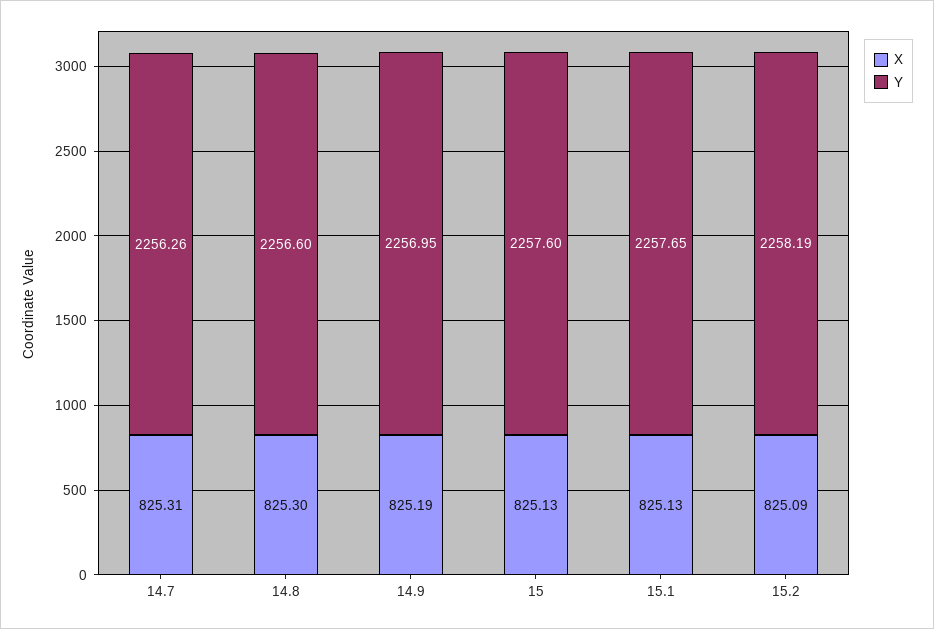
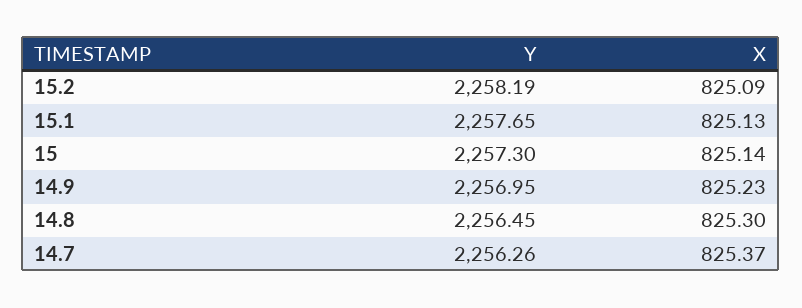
  {
    "X": {
-     "14.7": 825.31,
+     "14.7": 825.37,
      "14.8": 825.3,
-     "14.9": 825.19,
+     "14.9": 825.23,
-     "15": 825.13,
+     "15": 825.14,
      "15.1": 825.13,
      "15.2": 825.09
    },
    "Y": {
      "14.7": 2256.26,
-     "14.8": 2256.6,
+     "14.8": 2256.45,
      "14.9": 2256.95,
-     "15": 2257.6,
+     "15": 2257.3,
      "15.1": 2257.65,
      "15.2": 2258.19
    }
  }

